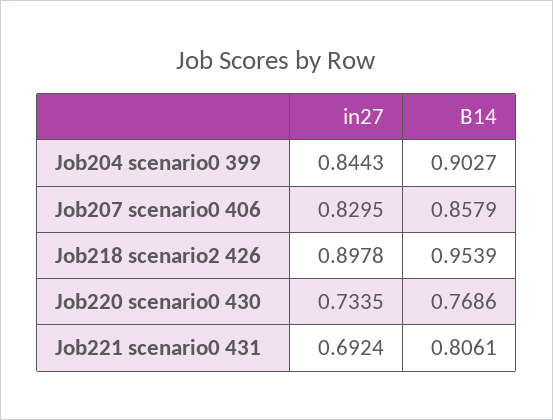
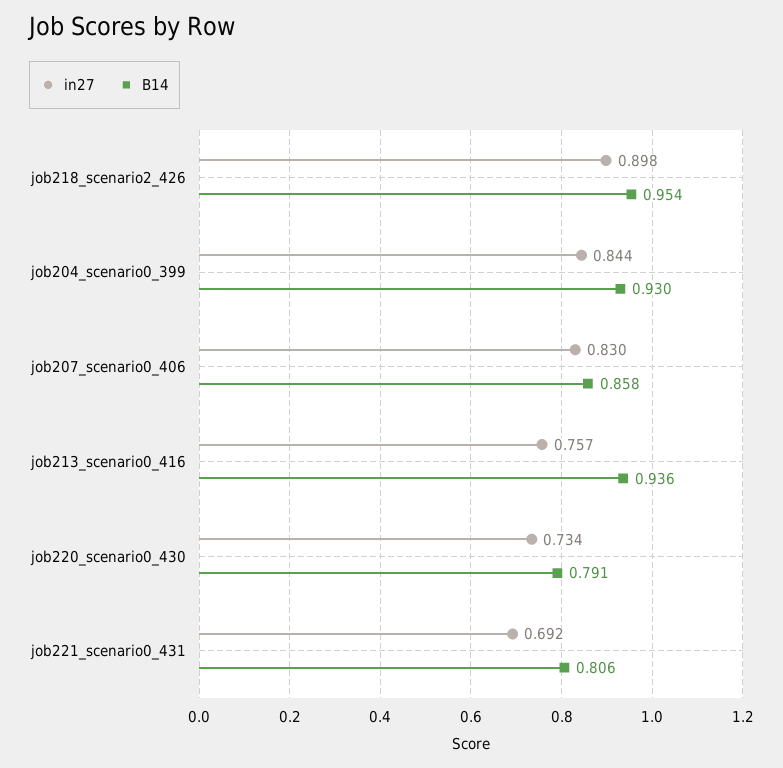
  {
    "in27": {
      "Job204 scenario0 399": 0.8443,
      "Job207 scenario0 406": 0.8295,
      "Job218 scenario2 426": 0.8978,
      "Job220 scenario0 430": 0.7335,
-     "Job221 scenario0 431": 0.6924
+     "Job221 scenario0 431": 0.6924,
+     "job213_scenario0_416": 0.757
    },
    "B14": {
-     "Job204 scenario0 399": 0.9027,
+     "Job204 scenario0 399": 0.93,
      "Job207 scenario0 406": 0.8579,
      "Job218 scenario2 426": 0.9539,
-     "Job220 scenario0 430": 0.7686,
+     "Job220 scenario0 430": 0.791,
-     "Job221 scenario0 431": 0.8061
+     "Job221 scenario0 431": 0.8061,
+     "job213_scenario0_416": 0.936
    }
  }

